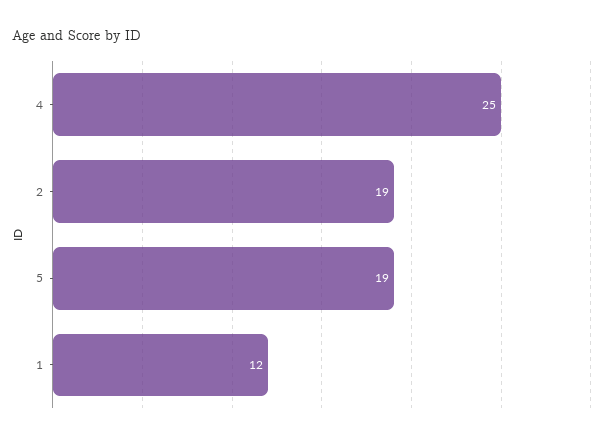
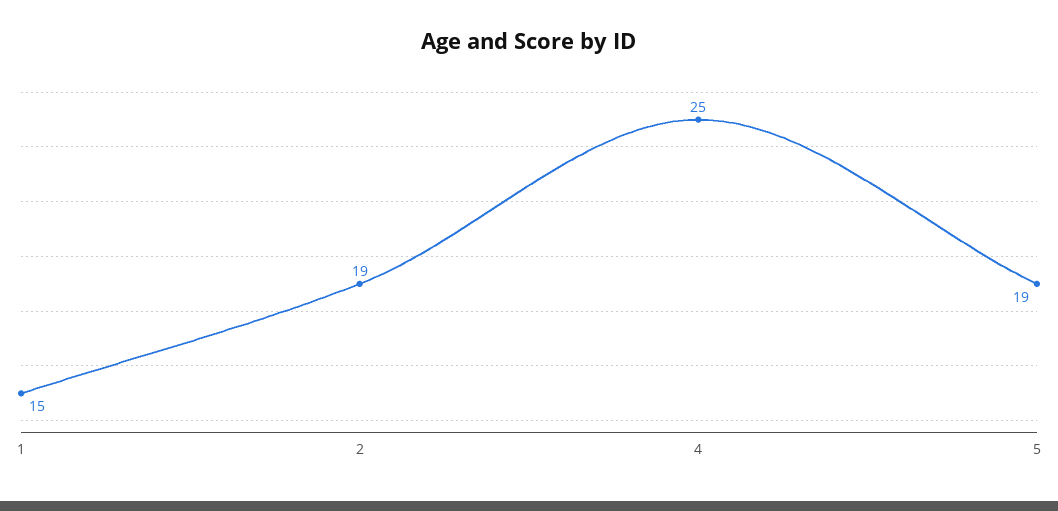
  {
    "4": 25,
    "2": 19,
    "5": 19,
-   "1": 12
+   "1": 15
  }

